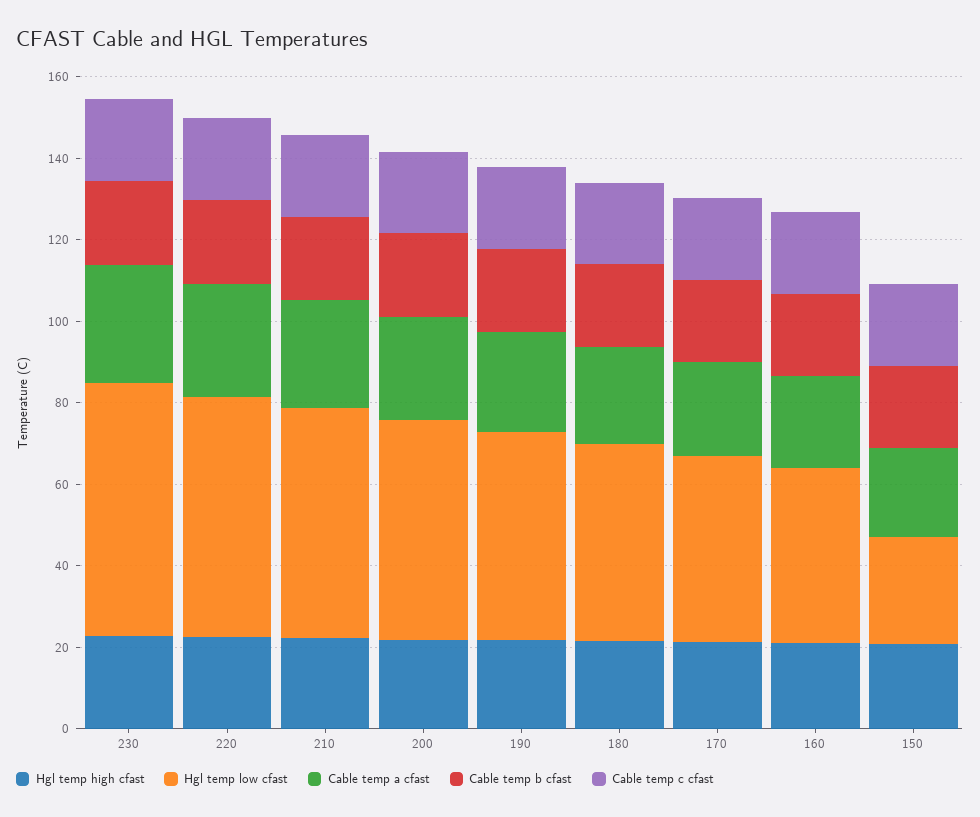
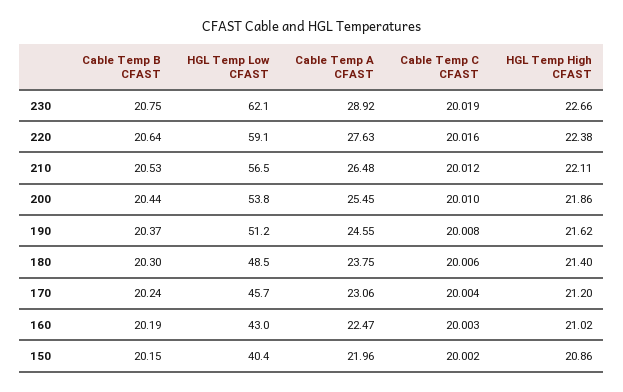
  {
    "Hgl temp high cfast": {
      "230": 22.66,
      "220": 22.38,
      "210": 22.11,
      "200": 21.86,
      "190": 21.62,
      "180": 21.4,
      "170": 21.2,
      "160": 21.02,
      "150": 20.86
    },
    "Hgl temp low cfast": {
      "230": 62.1,
      "220": 59.1,
      "210": 56.5,
      "200": 53.8,
      "190": 51.2,
      "180": 48.5,
      "170": 45.7,
      "160": 43,
-     "150": 25
+     "150": 40.4
    },
    "Cable temp a cfast": {
      "230": 28.92,
      "220": 27.63,
      "210": 26.48,
      "200": 25.45,
      "190": 24.55,
      "180": 23.75,
      "170": 23.06,
      "160": 22.47,
      "150": 21.96
    },
    "Cable temp b cfast": {
      "230": 20.75,
      "220": 20.64,
      "210": 20.53,
      "200": 20.44,
      "190": 20.37,
      "180": 20.3,
      "170": 20.24,
      "160": 20.19,
      "150": 20.15
    },
    "Cable temp c cfast": {
      "230": 20.019,
      "220": 20.016,
      "210": 20.012,
      "200": 20.01,
      "190": 20.008,
      "180": 20.006,
      "170": 20.004,
      "160": 20.003,
      "150": 20.002
    }
  }

